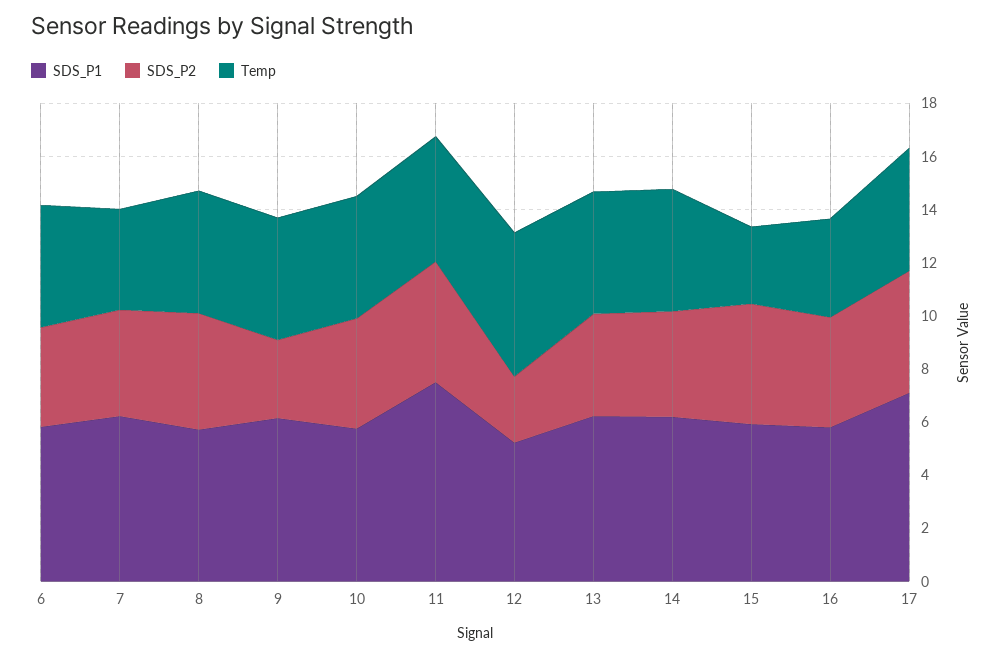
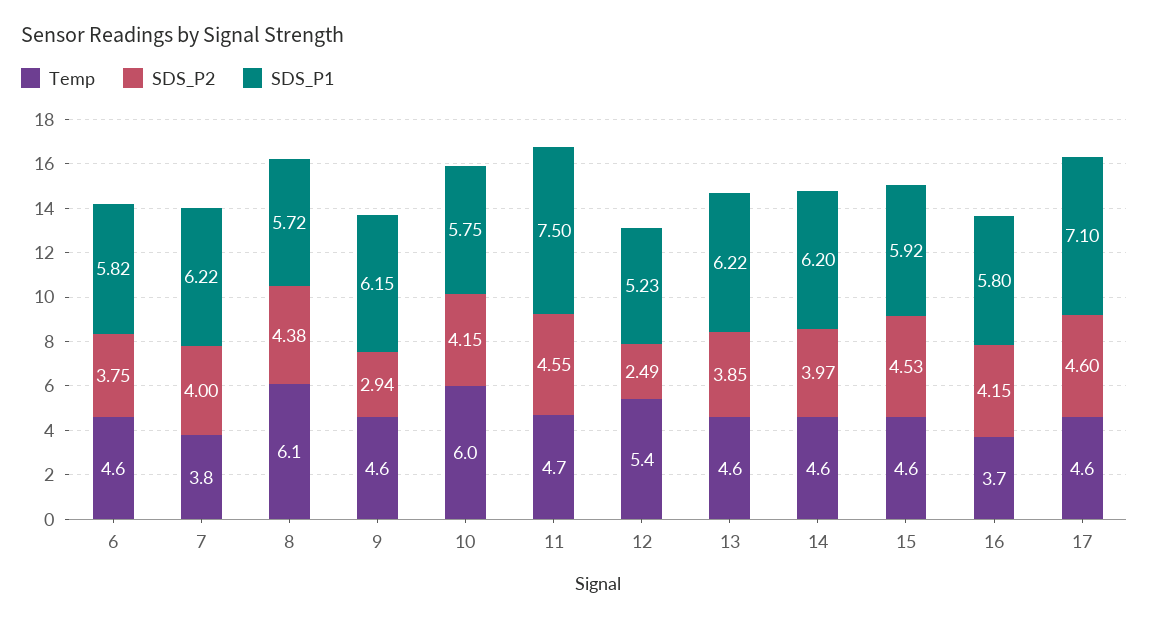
  {
    "SDS_P1": {
      "6": 5.82,
      "7": 6.22,
      "8": 5.72,
      "9": 6.15,
      "10": 5.75,
      "11": 7.5,
      "12": 5.23,
      "13": 6.22,
      "14": 6.2,
      "15": 5.92,
      "16": 5.8,
      "17": 7.1
    },
    "SDS_P2": {
      "6": 3.75,
      "7": 4,
      "8": 4.38,
      "9": 2.94,
      "10": 4.15,
      "11": 4.55,
      "12": 2.49,
      "13": 3.85,
      "14": 3.97,
      "15": 4.53,
      "16": 4.15,
      "17": 4.6
    },
    "Temp": {
      "6": 4.6,
      "7": 3.8,
-     "8": 4.5,
+     "8": 6.1,
      "9": 4.6,
-     "10": 4.5,
+     "10": 6,
      "11": 4.7,
      "12": 5.4,
      "13": 4.6,
      "14": 4.6,
-     "15": 3,
+     "15": 4.6,
      "16": 3.7,
      "17": 4.6
    }
  }

